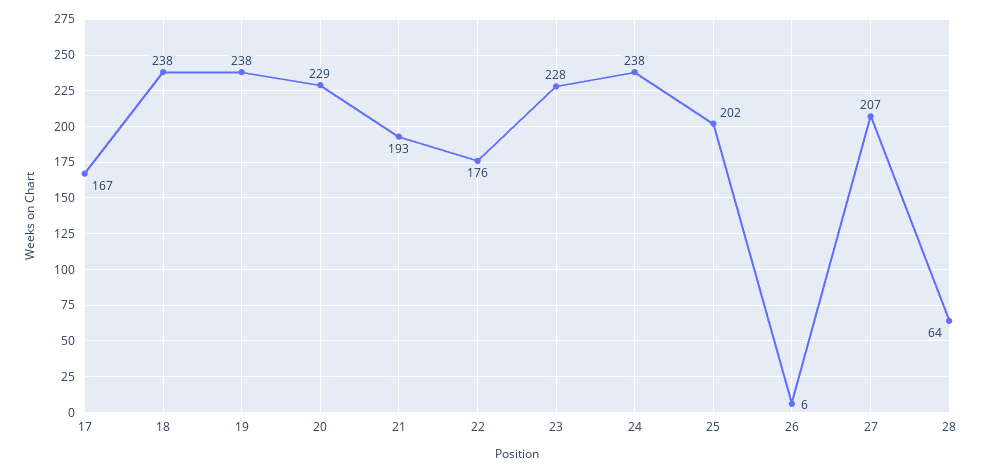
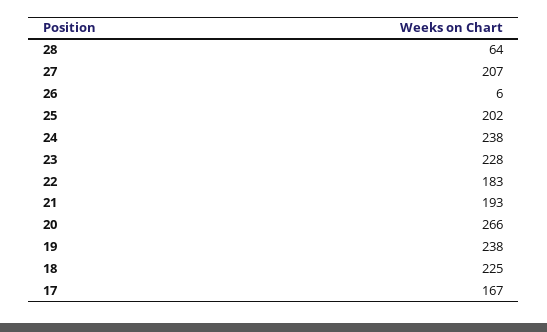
  {
    "17": 167,
-   "18": 238,
+   "18": 225,
    "19": 238,
-   "20": 229,
+   "20": 266,
    "21": 193,
-   "22": 176,
+   "22": 183,
    "23": 228,
    "24": 238,
    "25": 202,
    "26": 6,
    "27": 207,
    "28": 64
  }

